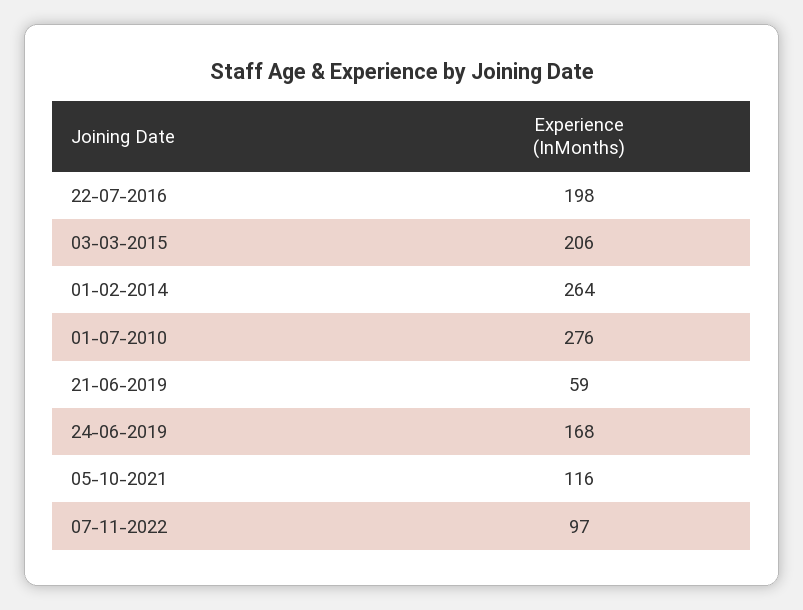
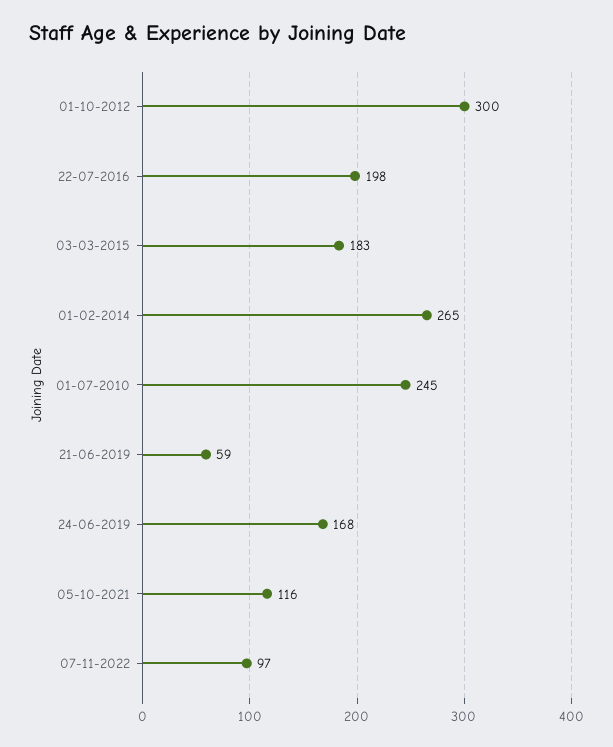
  {
    "22-07-2016": 198,
-   "03-03-2015": 206,
+   "03-03-2015": 183,
-   "01-02-2014": 264,
+   "01-02-2014": 265,
-   "01-07-2010": 276,
+   "01-07-2010": 245,
    "21-06-2019": 59,
    "24-06-2019": 168,
    "05-10-2021": 116,
-   "07-11-2022": 97
+   "07-11-2022": 97,
+   "01-10-2012": 300
  }

